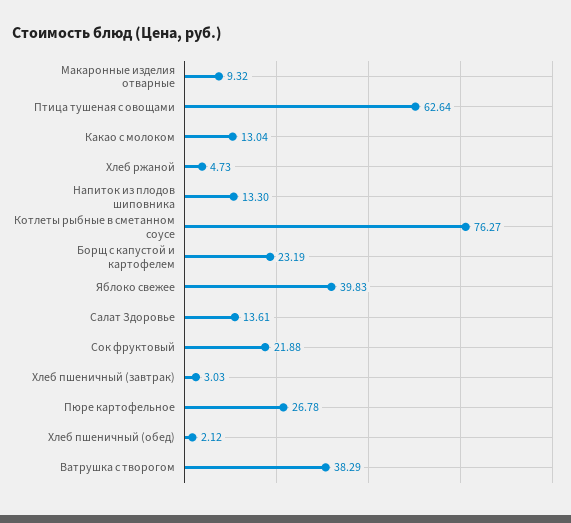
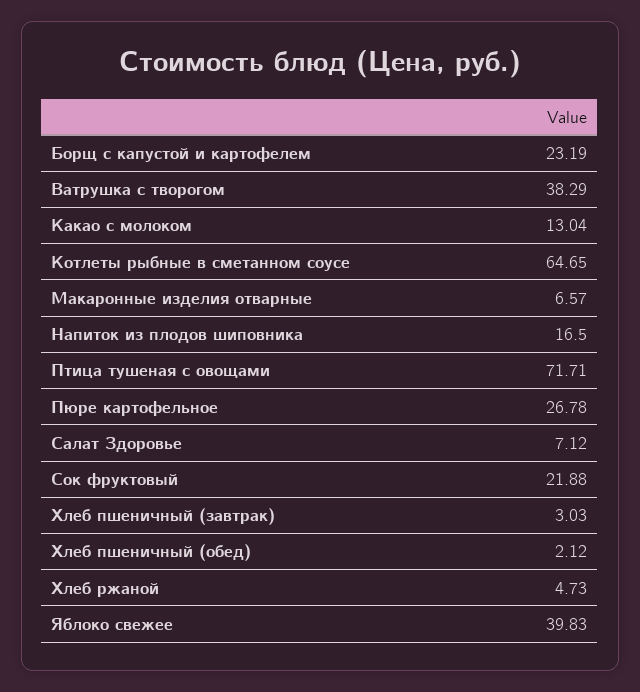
  {
-   "Макаронные изделия отварные": 9.32,
+   "Макаронные изделия отварные": 6.57,
-   "Птица тушеная с овощами": 62.64,
+   "Птица тушеная с овощами": 71.71,
    "Какао с молоком": 13.04,
    "Хлеб ржаной": 4.73,
-   "Напиток из плодов шиповника": 13.3,
+   "Напиток из плодов шиповника": 16.5,
-   "Котлеты рыбные в сметанном соусе": 76.27,
+   "Котлеты рыбные в сметанном соусе": 64.65,
    "Борщ с капустой и картофелем": 23.19,
    "Яблоко свежее": 39.83,
-   "Салат Здоровье": 13.61,
+   "Салат Здоровье": 7.12,
    "Сок фруктовый": 21.88,
    "Хлеб пшеничный (завтрак)": 3.03,
    "Пюре картофельное": 26.78,
    "Хлеб пшеничный (обед)": 2.12,
    "Ватрушка с творогом": 38.29
  }

